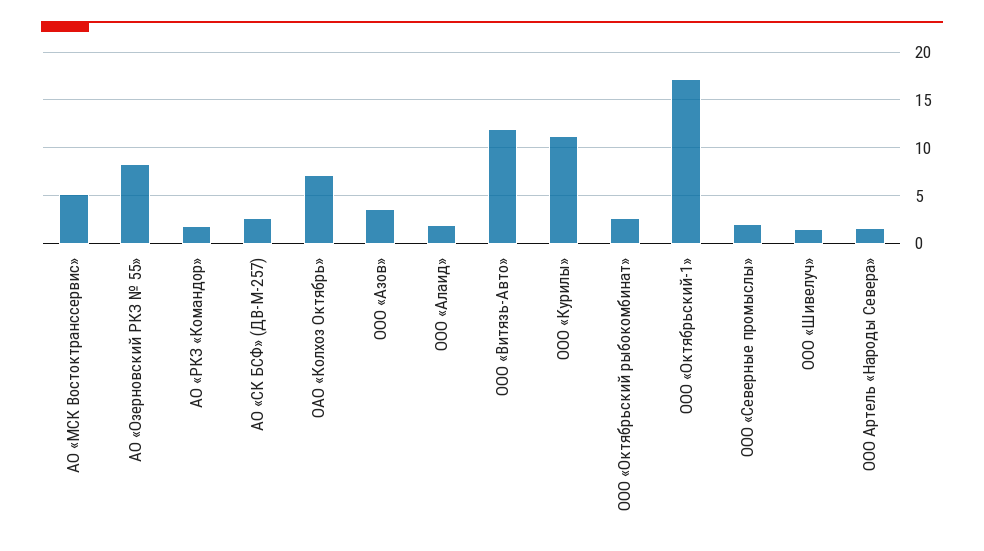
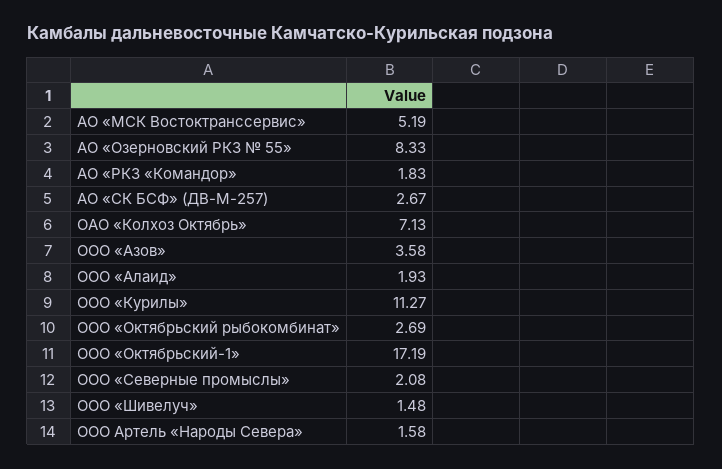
  {
    "АО «МСК Востоктранссервис»": 5.19,
    "АО «Озерновский РКЗ № 55»": 8.33,
    "АО «РКЗ «Командор»": 1.83,
    "АО «СК БСФ» (ДВ-М-257)": 2.67,
    "ОАО «Колхоз Октябрь»": 7.13,
    "ООО «Азов»": 3.58,
    "ООО «Алаид»": 1.93,
-   "ООО «Витязь-Авто»": 12,
    "ООО «Курилы»": 11.27,
    "ООО «Октябрьский рыбокомбинат»": 2.69,
    "ООО «Октябрьский-1»": 17.19,
    "ООО «Северные промыслы»": 2.08,
    "ООО «Шивелуч»": 1.48,
    "ООО Артель «Народы Севера»": 1.58
  }

